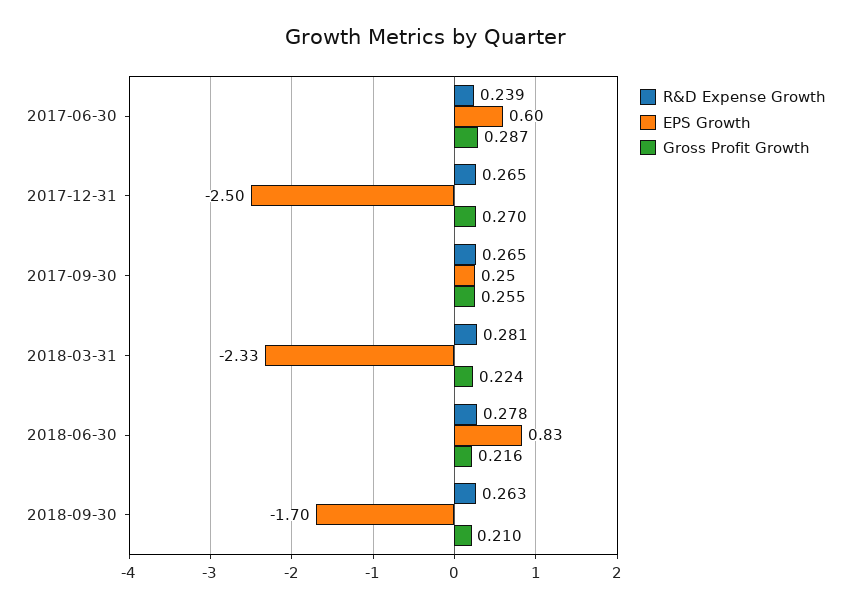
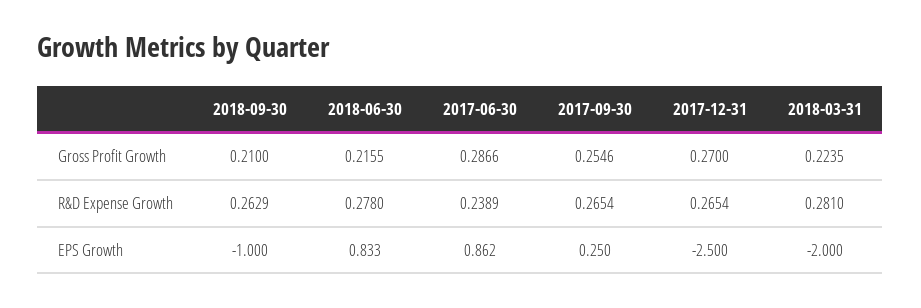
  {
    "R&D Expense Growth": {
      "2017-06-30": 0.2389,
      "2017-12-31": 0.2654,
      "2017-09-30": 0.2654,
      "2018-03-31": 0.281,
      "2018-06-30": 0.278,
      "2018-09-30": 0.2629
    },
    "EPS Growth": {
-     "2017-06-30": 0.6,
+     "2017-06-30": 0.862,
      "2017-12-31": -2.5,
      "2017-09-30": 0.25,
-     "2018-03-31": -2.33,
+     "2018-03-31": -2,
      "2018-06-30": 0.833,
-     "2018-09-30": -1.7
+     "2018-09-30": -1
    },
    "Gross Profit Growth": {
      "2017-06-30": 0.2866,
      "2017-12-31": 0.27,
      "2017-09-30": 0.2546,
      "2018-03-31": 0.2235,
      "2018-06-30": 0.2155,
      "2018-09-30": 0.21
    }
  }

